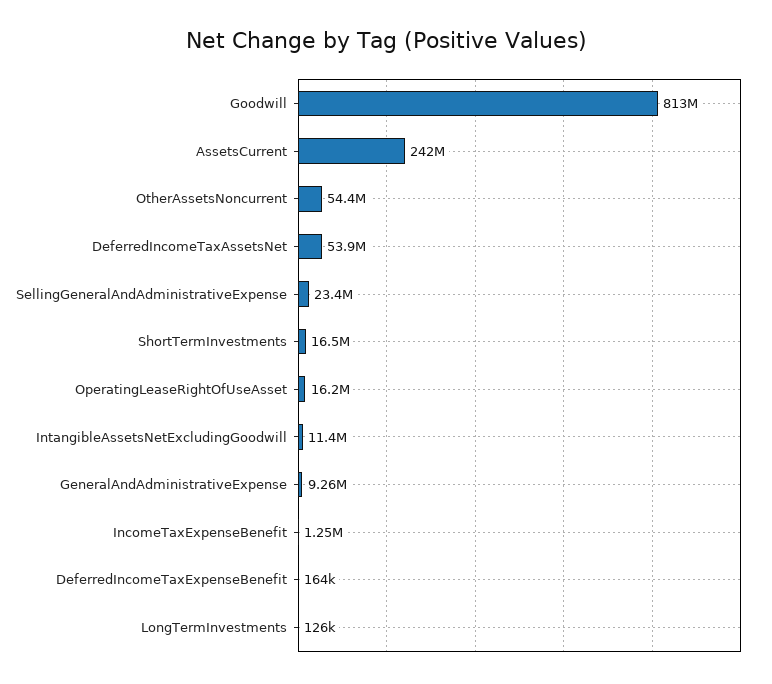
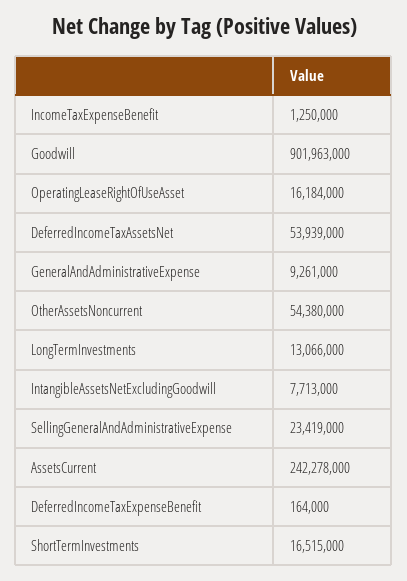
  {
-   "Goodwill": 813000000,
+   "Goodwill": 901963000,
    "AssetsCurrent": 242278000,
    "OtherAssetsNoncurrent": 54380000,
    "DeferredIncomeTaxAssetsNet": 53939000,
    "SellingGeneralAndAdministrativeExpense": 23419000,
    "ShortTermInvestments": 16515000,
    "OperatingLeaseRightOfUseAsset": 16184000,
-   "IntangibleAssetsNetExcludingGoodwill": 11400000,
+   "IntangibleAssetsNetExcludingGoodwill": 7713000,
    "GeneralAndAdministrativeExpense": 9261000,
    "IncomeTaxExpenseBenefit": 1250000,
    "DeferredIncomeTaxExpenseBenefit": 164000,
-   "LongTermInvestments": 126000
+   "LongTermInvestments": 13066000
  }

